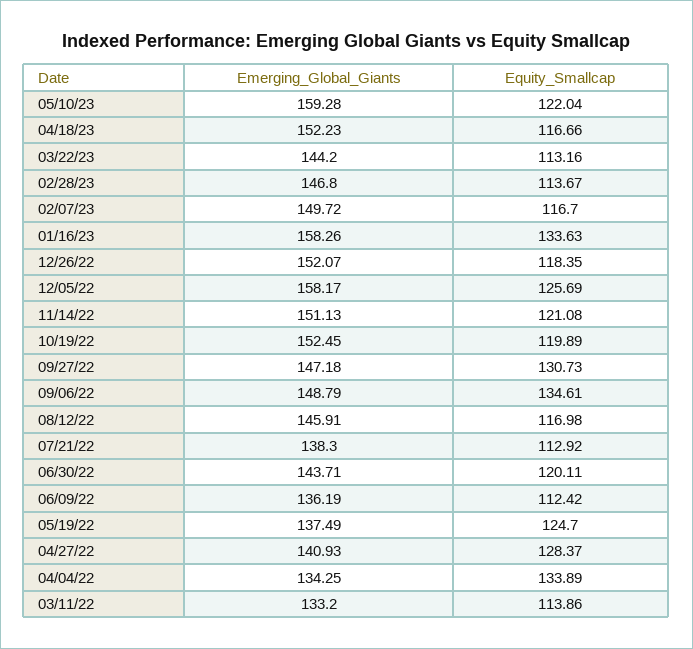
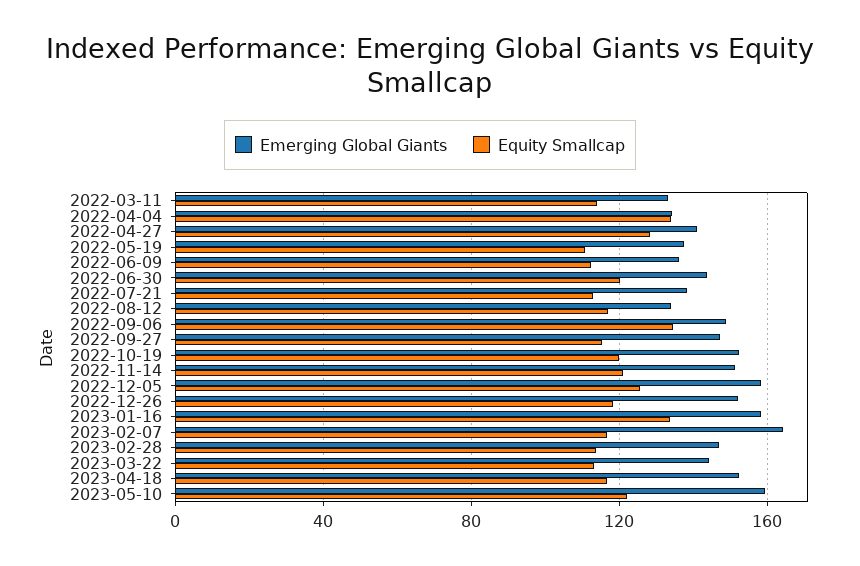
  {
    "Emerging_Global_Giants": {
      "05/10/23": 159.28,
      "04/18/23": 152.23,
      "03/22/23": 144.2,
      "02/28/23": 146.8,
-     "02/07/23": 149.72,
+     "02/07/23": 165,
      "01/16/23": 158.26,
      "12/26/22": 152.07,
      "12/05/22": 158.17,
      "11/14/22": 151.13,
      "10/19/22": 152.45,
      "09/27/22": 147.18,
      "09/06/22": 148.79,
-     "08/12/22": 145.91,
+     "08/12/22": 135,
      "07/21/22": 138.3,
      "06/30/22": 143.71,
      "06/09/22": 136.19,
      "05/19/22": 137.49,
      "04/27/22": 140.93,
      "04/04/22": 134.25,
      "03/11/22": 133.2
    },
    "Equity_Smallcap": {
      "05/10/23": 122.04,
      "04/18/23": 116.66,
      "03/22/23": 113.16,
      "02/28/23": 113.67,
      "02/07/23": 116.7,
      "01/16/23": 133.63,
      "12/26/22": 118.35,
      "12/05/22": 125.69,
      "11/14/22": 121.08,
      "10/19/22": 119.89,
-     "09/27/22": 130.73,
+     "09/27/22": 115,
      "09/06/22": 134.61,
      "08/12/22": 116.98,
      "07/21/22": 112.92,
      "06/30/22": 120.11,
      "06/09/22": 112.42,
-     "05/19/22": 124.7,
+     "05/19/22": 110,
      "04/27/22": 128.37,
      "04/04/22": 133.89,
      "03/11/22": 113.86
    }
  }

